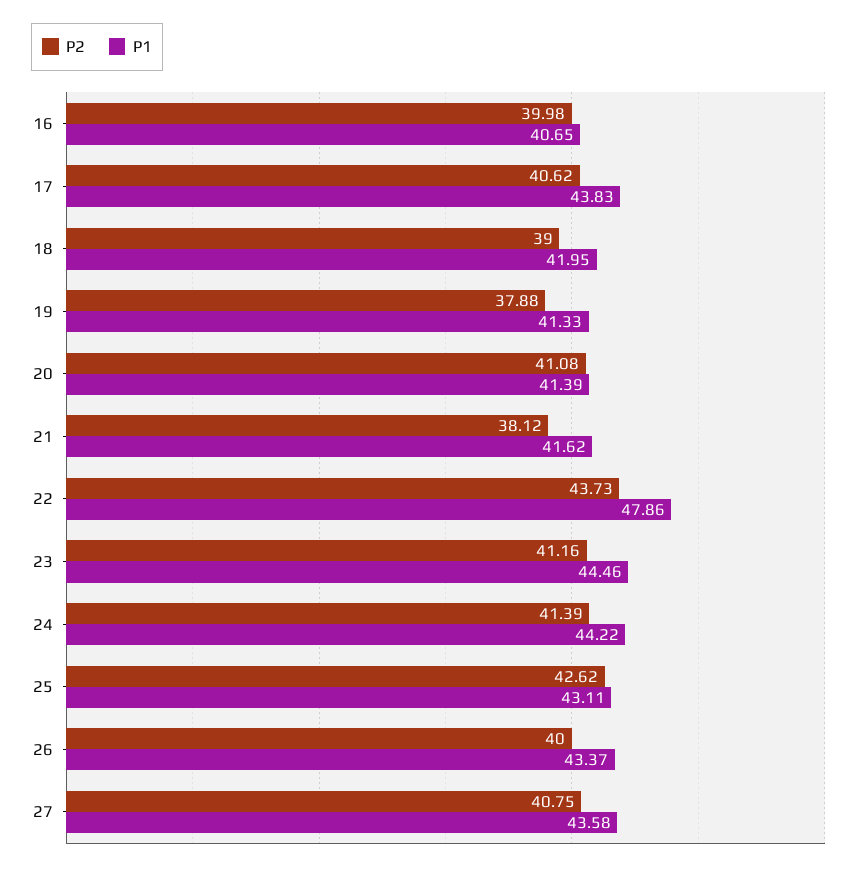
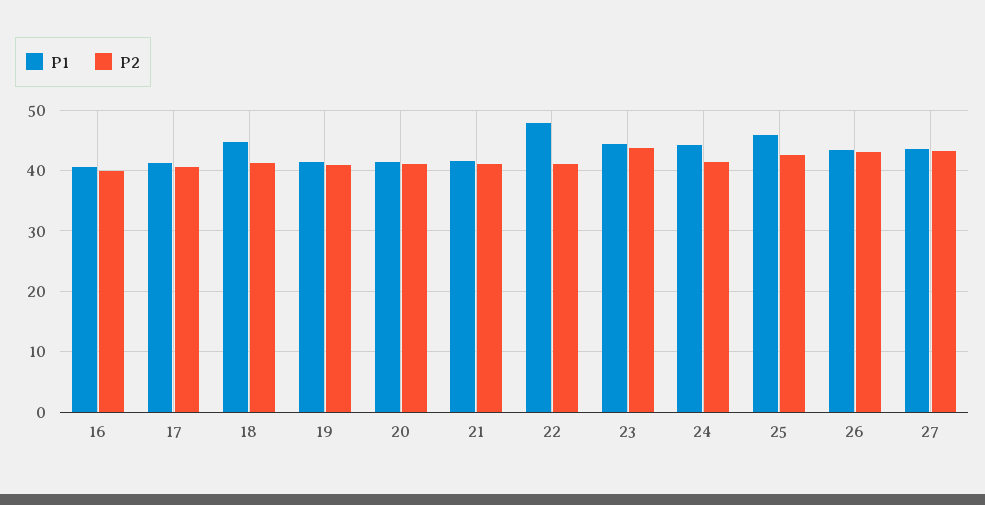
  {
    "P2": {
      "16": 39.98,
      "17": 40.62,
-     "18": 39,
+     "18": 41,
-     "19": 37.88,
+     "19": 41,
      "20": 41.08,
-     "21": 38.12,
+     "21": 41,
-     "22": 43.73,
+     "22": 41,
-     "23": 41.16,
+     "23": 44,
      "24": 41.39,
      "25": 42.62,
-     "26": 40,
+     "26": 43,
-     "27": 40.75
+     "27": 43
    },
    "P1": {
      "16": 40.65,
-     "17": 43.83,
+     "17": 41,
-     "18": 41.95,
+     "18": 45,
      "19": 41.33,
      "20": 41.39,
      "21": 41.62,
      "22": 47.86,
      "23": 44.46,
      "24": 44.22,
-     "25": 43.11,
+     "25": 46,
      "26": 43.37,
      "27": 43.58
    }
  }

